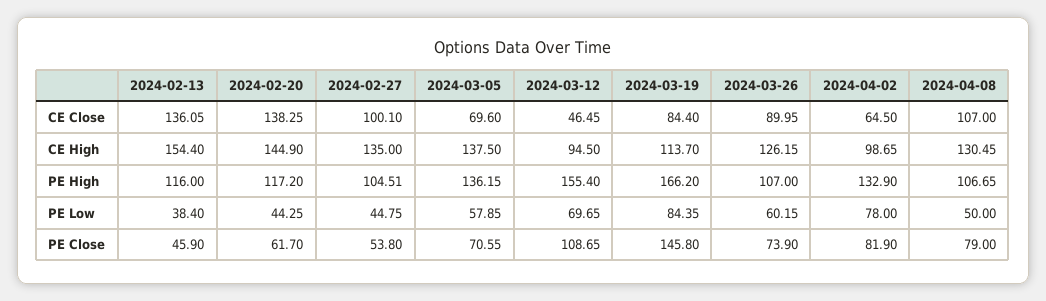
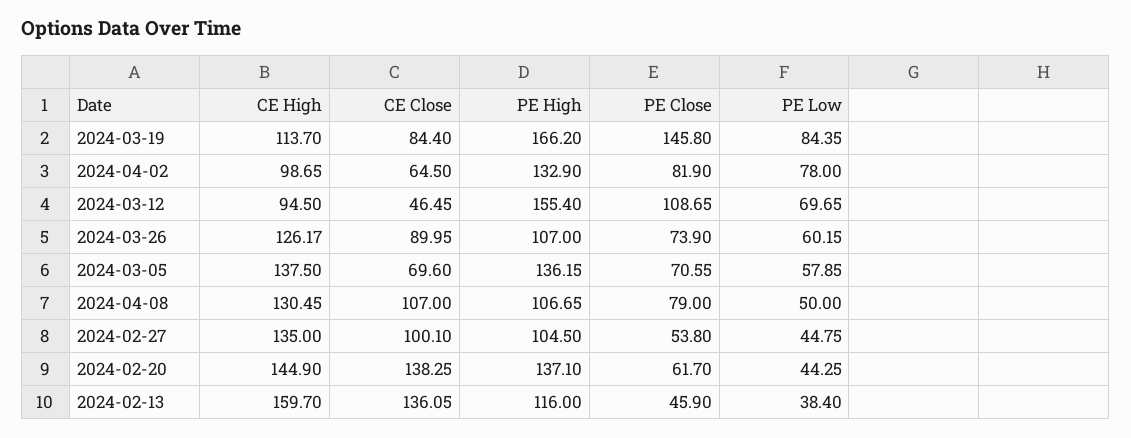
  {
    "2024-02-13": {
      "CE Close": 136.05,
-     "CE High": 154.4,
+     "CE High": 159.7,
      "PE High": 116,
      "PE Low": 38.4,
      "PE Close": 45.9
    },
    "2024-02-20": {
      "CE Close": 138.25,
      "CE High": 144.9,
-     "PE High": 117.2,
+     "PE High": 137.1,
      "PE Low": 44.25,
      "PE Close": 61.7
    },
    "2024-02-27": {
      "CE Close": 100.1,
      "CE High": 135,
-     "PE High": 104.51,
+     "PE High": 104.5,
      "PE Low": 44.75,
      "PE Close": 53.8
    },
    "2024-03-05": {
      "CE Close": 69.6,
      "CE High": 137.5,
      "PE High": 136.15,
      "PE Low": 57.85,
      "PE Close": 70.55
    },
    "2024-03-12": {
      "CE Close": 46.45,
      "CE High": 94.5,
      "PE High": 155.4,
      "PE Low": 69.65,
      "PE Close": 108.65
    },
    "2024-03-19": {
      "CE Close": 84.4,
      "CE High": 113.7,
      "PE High": 166.2,
      "PE Low": 84.35,
      "PE Close": 145.8
    },
    "2024-03-26": {
      "CE Close": 89.95,
-     "CE High": 126.15,
+     "CE High": 126.17,
      "PE High": 107,
      "PE Low": 60.15,
      "PE Close": 73.9
    },
    "2024-04-02": {
      "CE Close": 64.5,
      "CE High": 98.65,
      "PE High": 132.9,
      "PE Low": 78,
      "PE Close": 81.9
    },
    "2024-04-08": {
      "CE Close": 107,
      "CE High": 130.45,
      "PE High": 106.65,
      "PE Low": 50,
      "PE Close": 79
    }
  }

